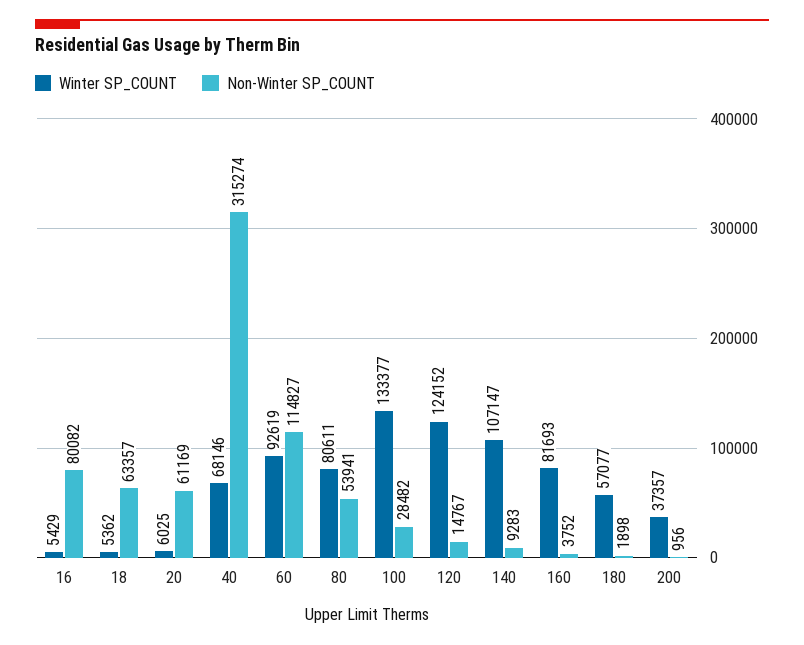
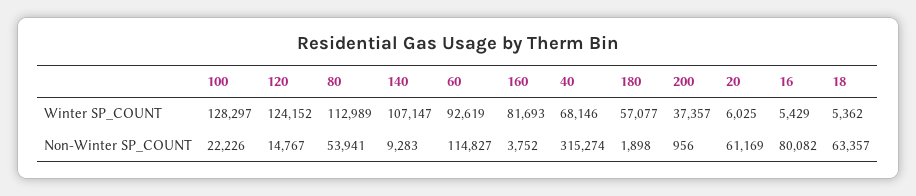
  {
    "Winter SP_COUNT": {
      "16": 5429,
      "18": 5362,
      "20": 6025,
      "40": 68146,
      "60": 92619,
-     "80": 80611,
+     "80": 112989,
-     "100": 133377,
+     "100": 128297,
      "120": 124152,
      "140": 107147,
      "160": 81693,
      "180": 57077,
      "200": 37357
    },
    "Non-Winter SP_COUNT": {
      "16": 80082,
      "18": 63357,
      "20": 61169,
      "40": 315274,
      "60": 114827,
      "80": 53941,
-     "100": 28482,
+     "100": 22226,
      "120": 14767,
      "140": 9283,
      "160": 3752,
      "180": 1898,
      "200": 956
    }
  }

